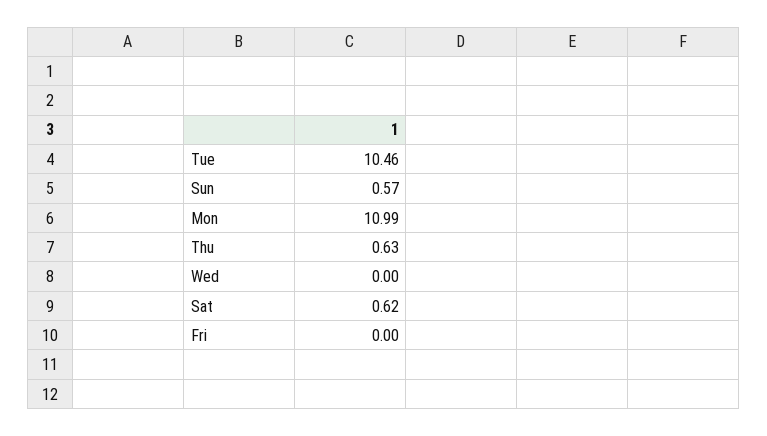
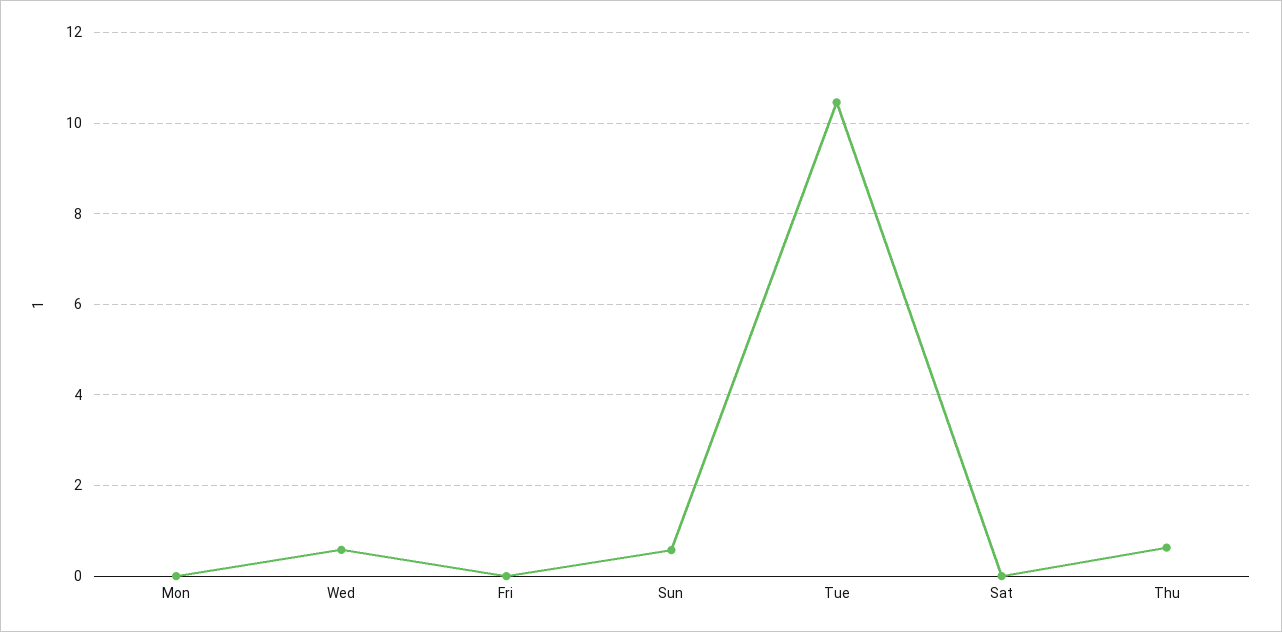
  {
    "Tue": 10.46,
    "Sun": 0.57,
-   "Mon": 10.99,
+   "Mon": 0,
    "Thu": 0.63,
-   "Wed": 0,
+   "Wed": 0.6,
-   "Sat": 0.62,
+   "Sat": 0,
    "Fri": 0
  }

